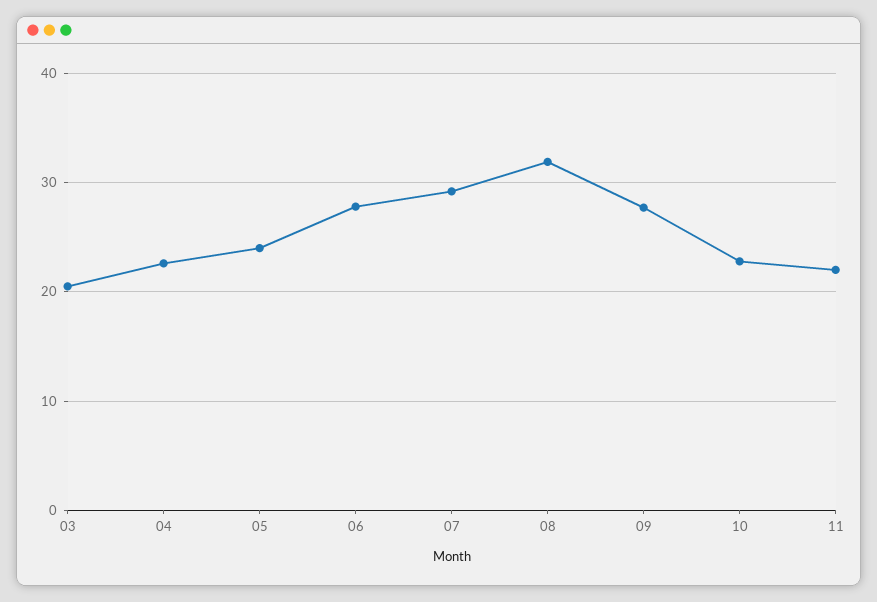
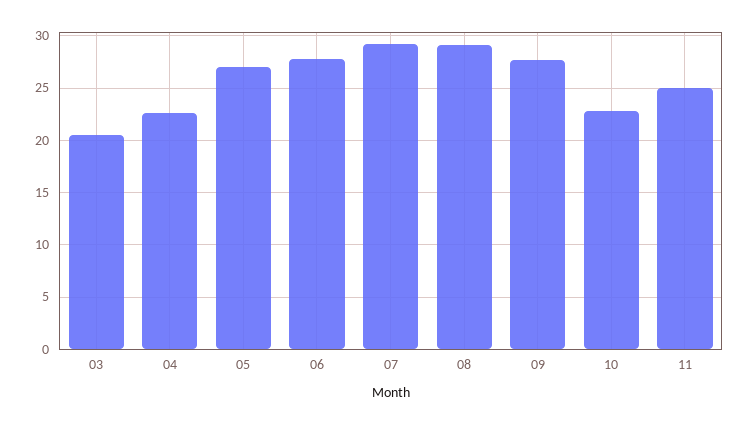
  {
    "03": 21,
    "04": 23,
-   "05": 24,
+   "05": 27,
    "06": 28,
    "07": 29,
-   "08": 32,
+   "08": 29,
    "09": 28,
    "10": 23,
-   "11": 22
+   "11": 25
  }

